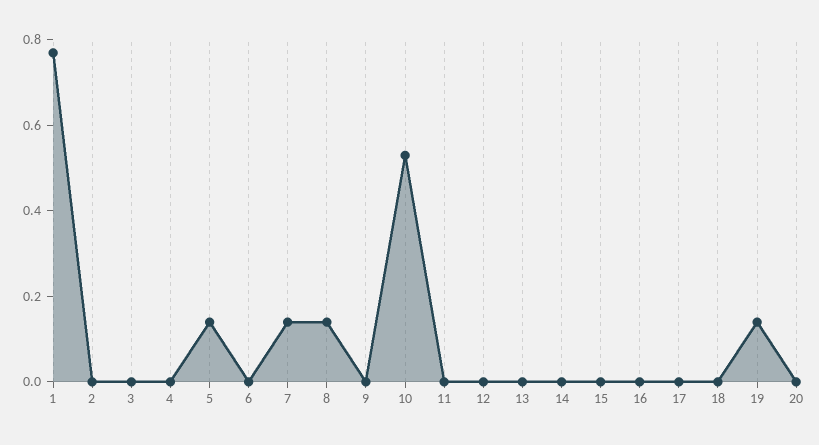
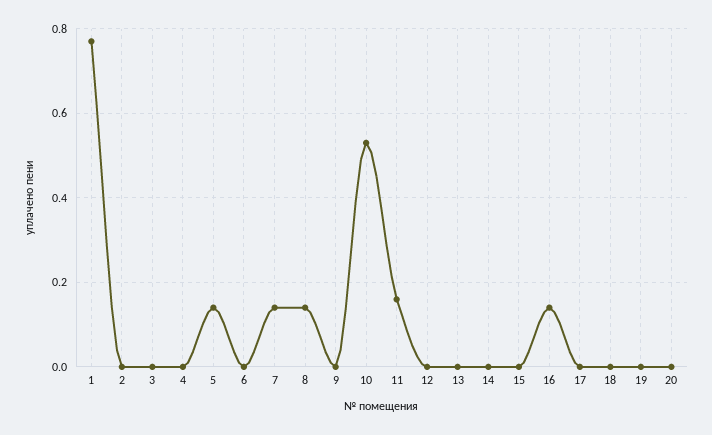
  {
    "1": 0.75,
    "2": 0,
    "3": 0,
    "4": 0,
    "5": 0.15,
    "6": 0,
    "7": 0.15,
    "8": 0.15,
    "9": 0,
    "10": 0.55,
-   "11": 0,
+   "11": 0.15,
    "12": 0,
    "13": 0,
    "14": 0,
    "15": 0,
-   "16": 0,
+   "16": 0.15,
    "17": 0,
    "18": 0,
-   "19": 0.15,
+   "19": 0,
    "20": 0
  }

